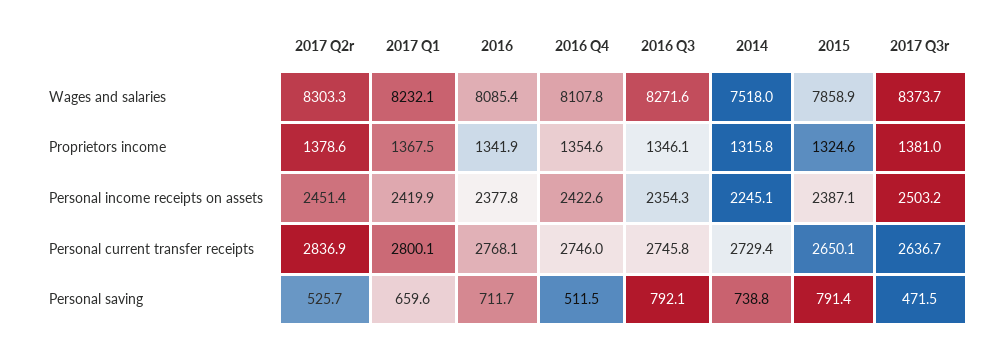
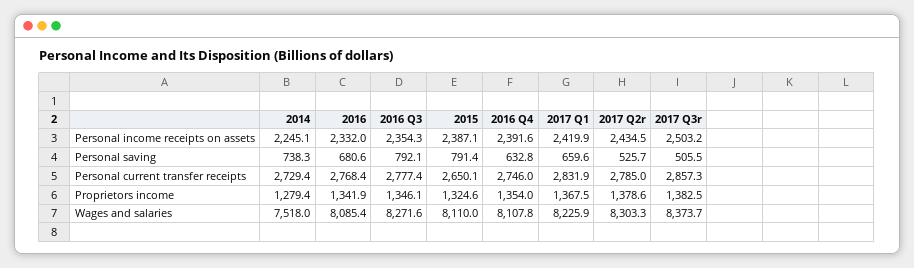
  {
    "2017 Q2r": {
      "Wages and salaries": 8303.3,
      "Proprietors income": 1378.6,
-     "Personal income receipts on assets": 2451.4,
+     "Personal income receipts on assets": 2434.5,
-     "Personal current transfer receipts": 2836.9,
+     "Personal current transfer receipts": 2785,
      "Personal saving": 525.7
    },
    "2017 Q1": {
-     "Wages and salaries": 8232.1,
+     "Wages and salaries": 8225.9,
      "Proprietors income": 1367.5,
      "Personal income receipts on assets": 2419.9,
-     "Personal current transfer receipts": 2800.1,
+     "Personal current transfer receipts": 2831.9,
      "Personal saving": 659.6
    },
    "2016": {
      "Wages and salaries": 8085.4,
      "Proprietors income": 1341.9,
-     "Personal income receipts on assets": 2377.8,
+     "Personal income receipts on assets": 2332,
-     "Personal current transfer receipts": 2768.1,
+     "Personal current transfer receipts": 2768.4,
-     "Personal saving": 711.7
+     "Personal saving": 680.6
    },
    "2016 Q4": {
      "Wages and salaries": 8107.8,
-     "Proprietors income": 1354.6,
+     "Proprietors income": 1354,
-     "Personal income receipts on assets": 2422.6,
+     "Personal income receipts on assets": 2391.6,
      "Personal current transfer receipts": 2746,
-     "Personal saving": 511.5
+     "Personal saving": 632.8
    },
    "2016 Q3": {
      "Wages and salaries": 8271.6,
      "Proprietors income": 1346.1,
      "Personal income receipts on assets": 2354.3,
-     "Personal current transfer receipts": 2745.8,
+     "Personal current transfer receipts": 2777.4,
      "Personal saving": 792.1
    },
    "2014": {
      "Wages and salaries": 7518,
-     "Proprietors income": 1315.8,
+     "Proprietors income": 1279.4,
      "Personal income receipts on assets": 2245.1,
      "Personal current transfer receipts": 2729.4,
-     "Personal saving": 738.8
+     "Personal saving": 738.3
    },
    "2015": {
-     "Wages and salaries": 7858.9,
+     "Wages and salaries": 8110,
      "Proprietors income": 1324.6,
      "Personal income receipts on assets": 2387.1,
      "Personal current transfer receipts": 2650.1,
      "Personal saving": 791.4
    },
    "2017 Q3r": {
      "Wages and salaries": 8373.7,
-     "Proprietors income": 1381,
+     "Proprietors income": 1382.5,
      "Personal income receipts on assets": 2503.2,
-     "Personal current transfer receipts": 2636.7,
+     "Personal current transfer receipts": 2857.3,
-     "Personal saving": 471.5
+     "Personal saving": 505.5
    }
  }

